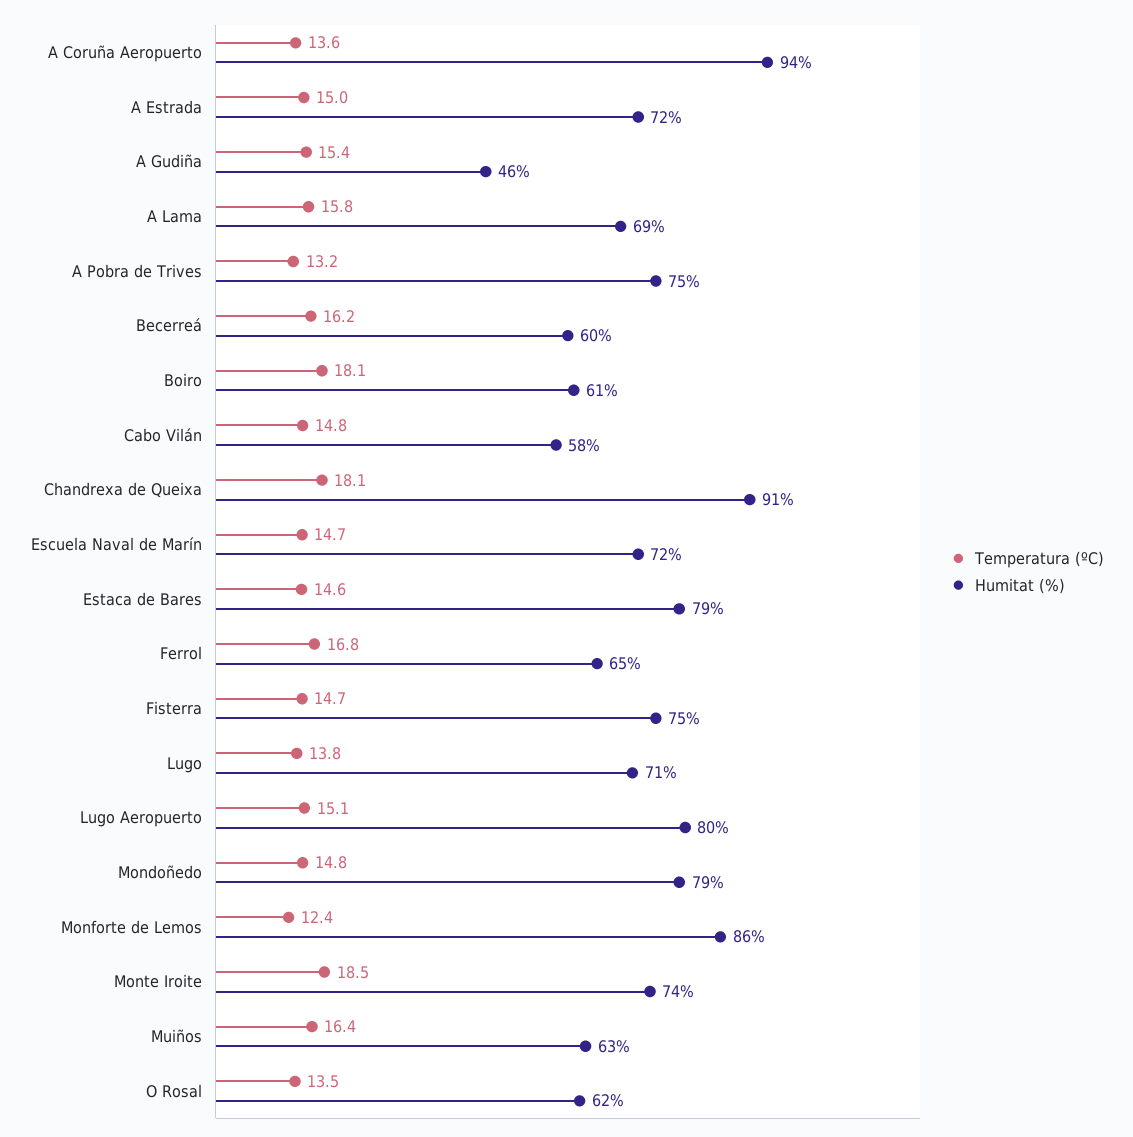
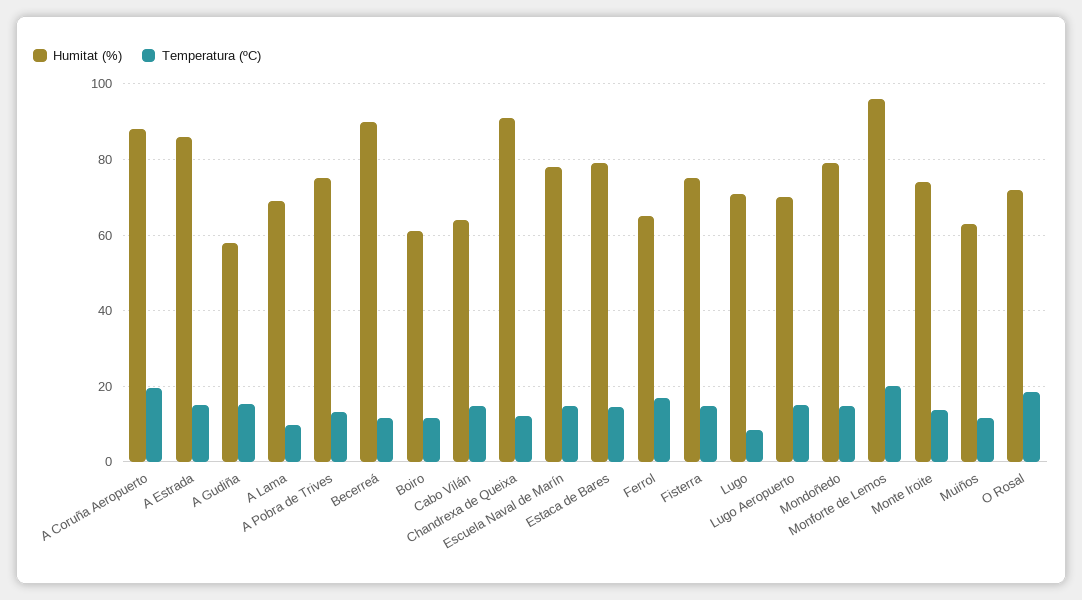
  {
    "Temperatura (ºC)": {
-     "A Coruña Aeropuerto": 13.6,
+     "A Coruña Aeropuerto": 20,
      "A Estrada": 15,
      "A Gudiña": 15.4,
-     "A Lama": 15.8,
+     "A Lama": 10,
      "A Pobra de Trives": 13.2,
-     "Becerreá": 16.2,
+     "Becerreá": 12,
-     "Boiro": 18.1,
+     "Boiro": 12,
      "Cabo Vilán": 14.8,
-     "Chandrexa de Queixa": 18.1,
+     "Chandrexa de Queixa": 12,
      "Escuela Naval de Marín": 14.7,
      "Estaca de Bares": 14.6,
      "Ferrol": 16.8,
      "Fisterra": 14.7,
-     "Lugo": 13.8,
+     "Lugo": 8,
      "Lugo Aeropuerto": 15.1,
      "Mondoñedo": 14.8,
-     "Monforte de Lemos": 12.4,
+     "Monforte de Lemos": 20,
-     "Monte Iroite": 18.5,
+     "Monte Iroite": 14,
-     "Muiños": 16.4,
+     "Muiños": 12,
-     "O Rosal": 13.5
+     "O Rosal": 18
    },
    "Humitat (%)": {
-     "A Coruña Aeropuerto": 94,
+     "A Coruña Aeropuerto": 88,
-     "A Estrada": 72,
+     "A Estrada": 86,
-     "A Gudiña": 46,
+     "A Gudiña": 58,
      "A Lama": 69,
      "A Pobra de Trives": 75,
-     "Becerreá": 60,
+     "Becerreá": 90,
      "Boiro": 61,
-     "Cabo Vilán": 58,
+     "Cabo Vilán": 64,
      "Chandrexa de Queixa": 91,
-     "Escuela Naval de Marín": 72,
+     "Escuela Naval de Marín": 78,
      "Estaca de Bares": 79,
      "Ferrol": 65,
      "Fisterra": 75,
      "Lugo": 71,
-     "Lugo Aeropuerto": 80,
+     "Lugo Aeropuerto": 70,
      "Mondoñedo": 79,
-     "Monforte de Lemos": 86,
+     "Monforte de Lemos": 96,
      "Monte Iroite": 74,
      "Muiños": 63,
-     "O Rosal": 62
+     "O Rosal": 72
    }
  }

